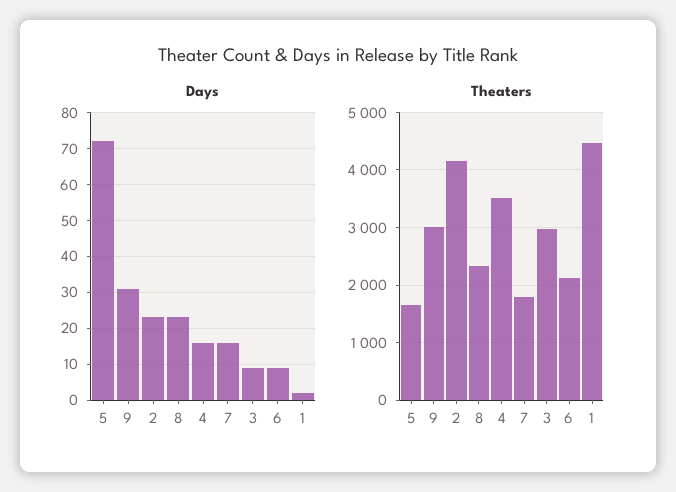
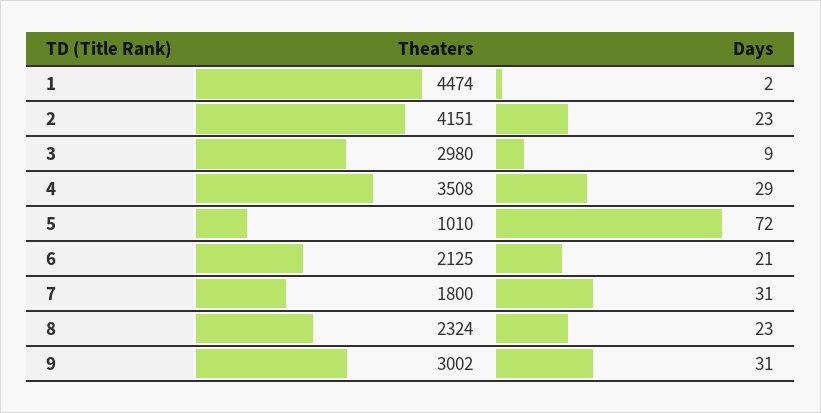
  {
    "Days": {
      "5": 72,
      "9": 31,
      "2": 23,
      "8": 23,
-     "4": 15,
+     "4": 29,
-     "7": 15,
+     "7": 31,
      "3": 9,
-     "6": 10,
+     "6": 21,
      "1": 2
    },
    "Theaters": {
-     "5": 1600,
+     "5": 1010,
      "9": 3002,
      "2": 4151,
      "8": 2324,
      "4": 3508,
      "7": 1800,
      "3": 2980,
      "6": 2125,
      "1": 4474
    }
  }

